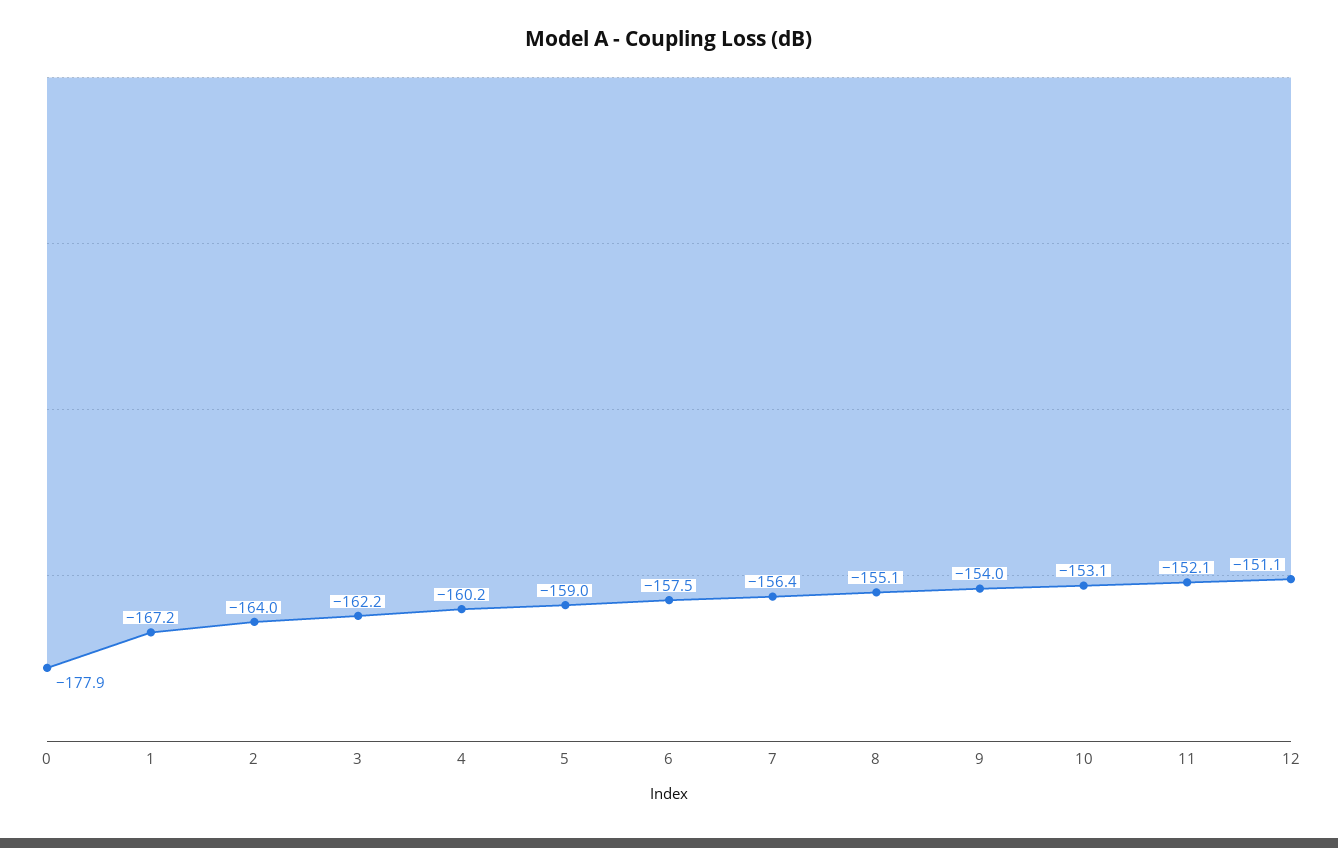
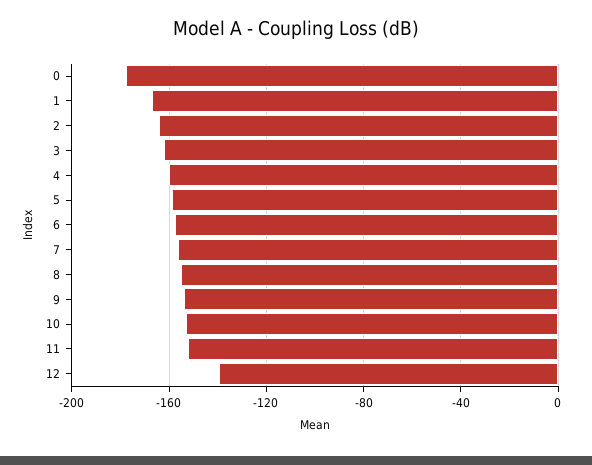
  {
    "0": -177.9,
    "1": -167.2,
    "2": -164,
    "3": -162.2,
    "4": -160.2,
    "5": -159,
    "6": -157.5,
    "7": -156.4,
    "8": -155.1,
    "9": -154,
    "10": -153.1,
    "11": -152.1,
-   "12": -151.1
+   "12": -140
  }

